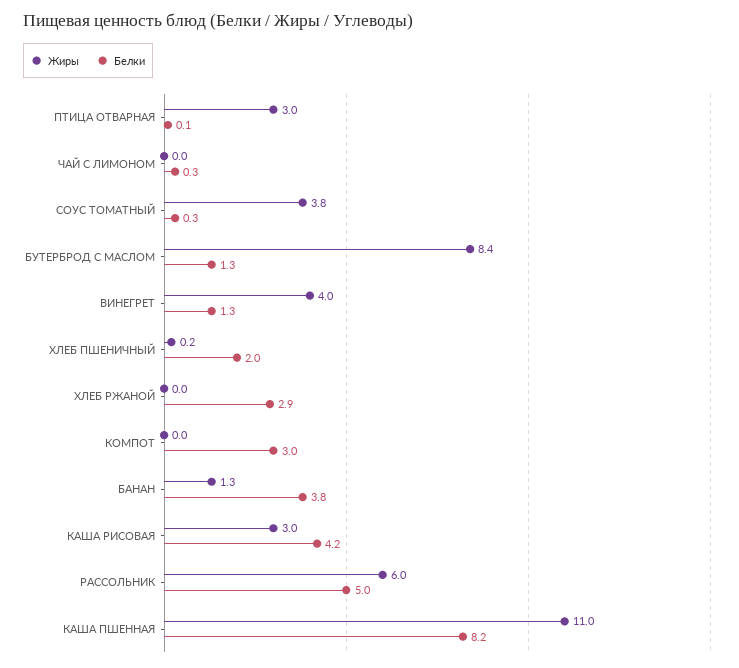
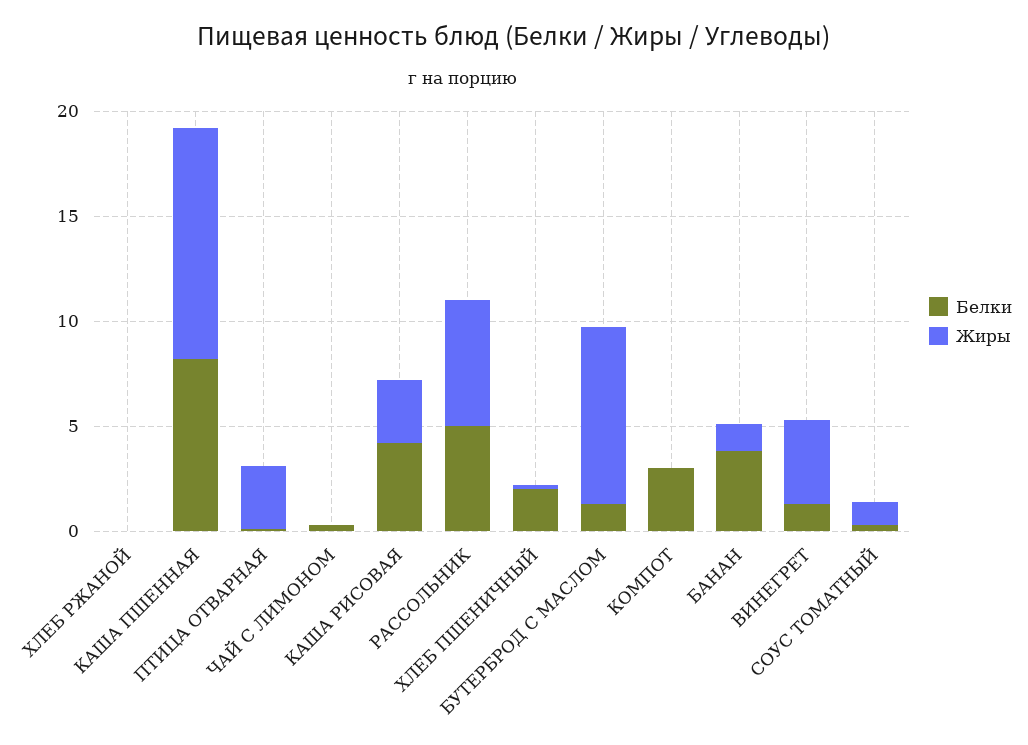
  {
    "Жиры": {
      "ПТИЦА ОТВАРНАЯ": 3,
      "ЧАЙ С ЛИМОНОМ": 0,
-     "СОУС ТОМАТНЫЙ": 3.8,
+     "СОУС ТОМАТНЫЙ": 1,
      "БУТЕРБРОД С МАСЛОМ": 8.4,
      "ВИНЕГРЕТ": 4,
      "ХЛЕБ ПШЕНИЧНЫЙ": 0.2,
      "ХЛЕБ РЖАНОЙ": 0,
      "КОМПОТ": 0,
      "БАНАН": 1.3,
      "КАША РИСОВАЯ": 3,
      "РАССОЛЬНИК": 6,
      "КАША ПШЕННАЯ": 11
    },
    "Белки": {
      "ПТИЦА ОТВАРНАЯ": 0.1,
      "ЧАЙ С ЛИМОНОМ": 0.3,
      "СОУС ТОМАТНЫЙ": 0.3,
      "БУТЕРБРОД С МАСЛОМ": 1.3,
      "ВИНЕГРЕТ": 1.3,
      "ХЛЕБ ПШЕНИЧНЫЙ": 2,
-     "ХЛЕБ РЖАНОЙ": 2.9,
+     "ХЛЕБ РЖАНОЙ": 0,
      "КОМПОТ": 3,
      "БАНАН": 3.8,
      "КАША РИСОВАЯ": 4.2,
      "РАССОЛЬНИК": 5,
      "КАША ПШЕННАЯ": 8.2
    }
  }

